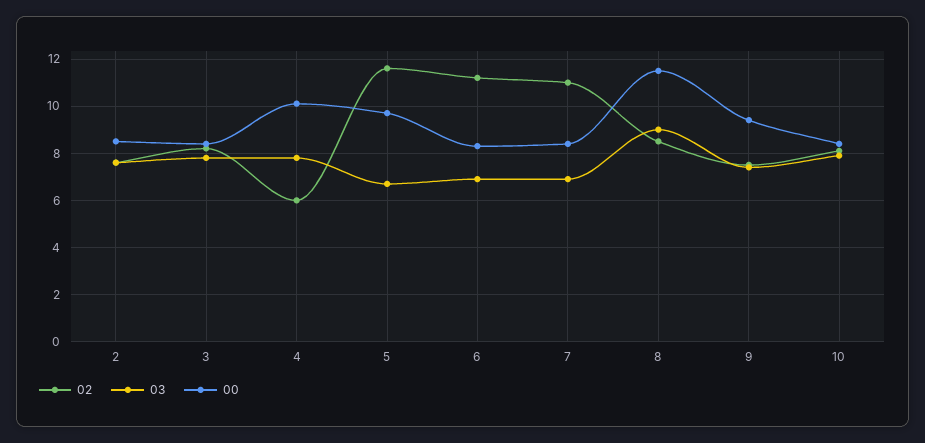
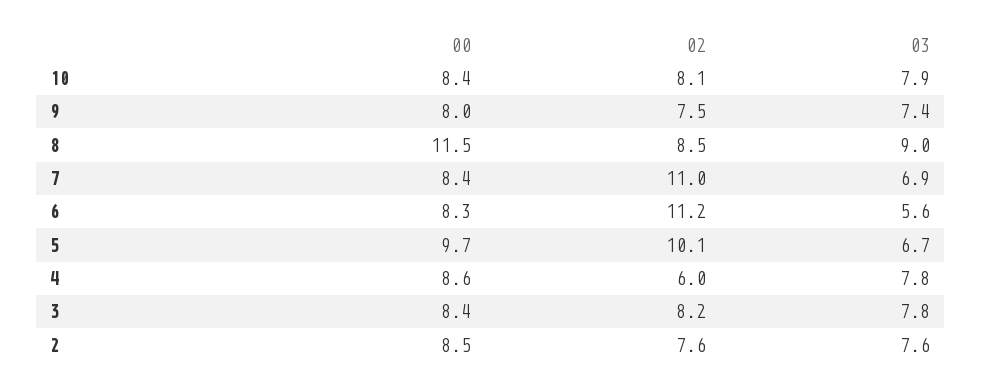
  {
    "02": {
      "2": 7.6,
      "3": 8.2,
      "4": 6,
-     "5": 11.5,
+     "5": 10.1,
      "6": 11.2,
      "7": 11,
      "8": 8.5,
      "9": 7.5,
      "10": 8.1
    },
    "03": {
      "2": 7.6,
      "3": 7.8,
      "4": 7.8,
      "5": 6.7,
-     "6": 7,
+     "6": 5.6,
      "7": 6.9,
      "8": 9,
      "9": 7.4,
      "10": 7.9
    },
    "00": {
      "2": 8.5,
      "3": 8.4,
-     "4": 10,
+     "4": 8.6,
      "5": 9.7,
      "6": 8.3,
      "7": 8.4,
      "8": 11.5,
-     "9": 9.5,
+     "9": 8,
      "10": 8.4
    }
  }

